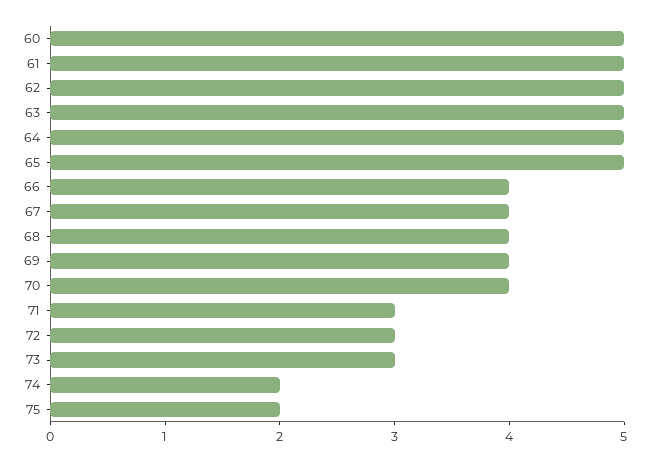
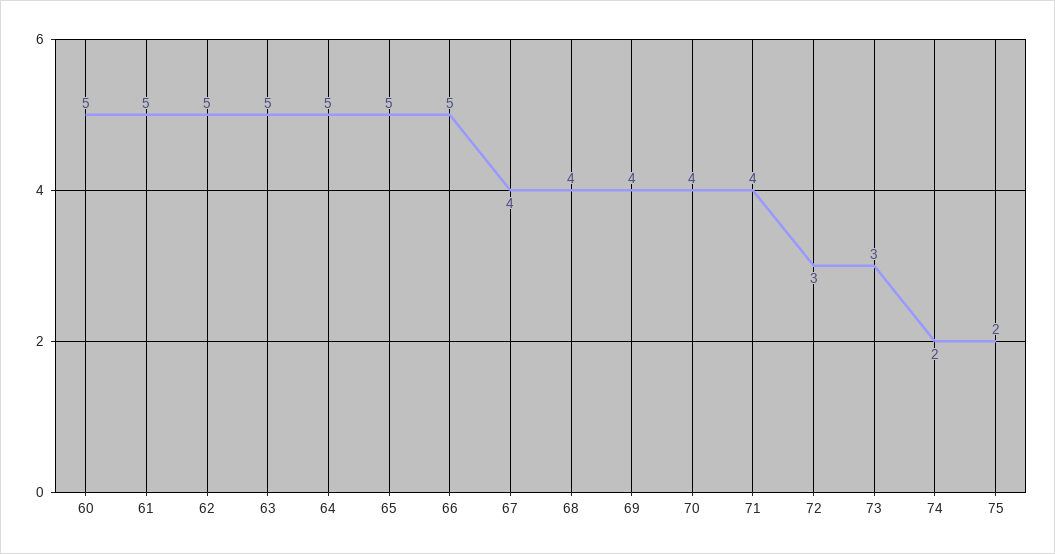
  {
    "60": 5,
    "61": 5,
    "62": 5,
    "63": 5,
    "64": 5,
    "65": 5,
-   "66": 4,
+   "66": 5,
    "67": 4,
    "68": 4,
    "69": 4,
    "70": 4,
-   "71": 3,
+   "71": 4,
    "72": 3,
    "73": 3,
    "74": 2,
    "75": 2
  }

